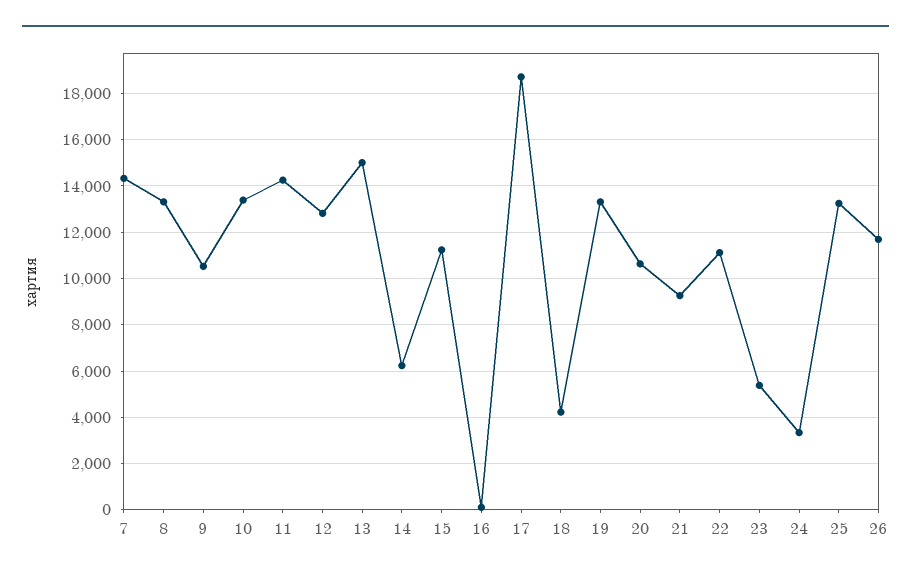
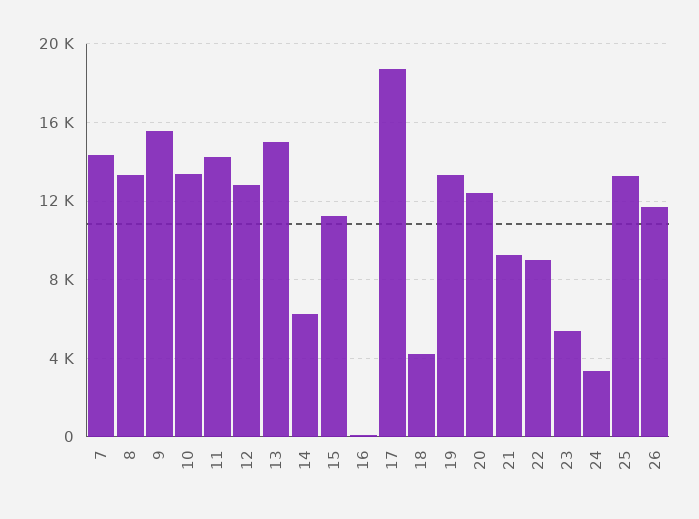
  {
    "7": 14500,
    "8": 13500,
-   "9": 10500,
+   "9": 15500,
    "10": 13500,
    "11": 14000,
    "12": 13000,
    "13": 15000,
    "14": 6000,
    "15": 11000,
    "16": 0,
    "17": 18500,
    "18": 4000,
    "19": 13500,
-   "20": 10500,
+   "20": 12500,
    "21": 9500,
-   "22": 11000,
+   "22": 9000,
    "23": 5500,
    "24": 3500,
    "25": 13500,
    "26": 11500
  }

